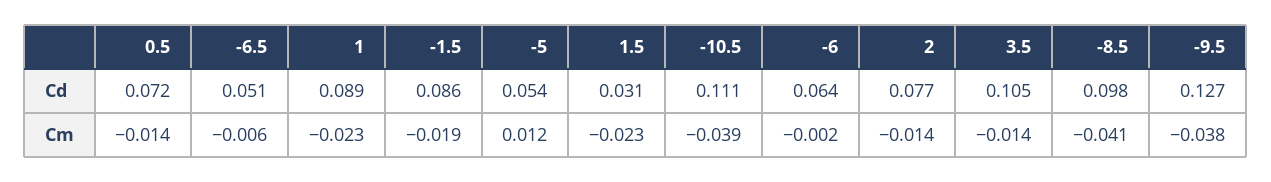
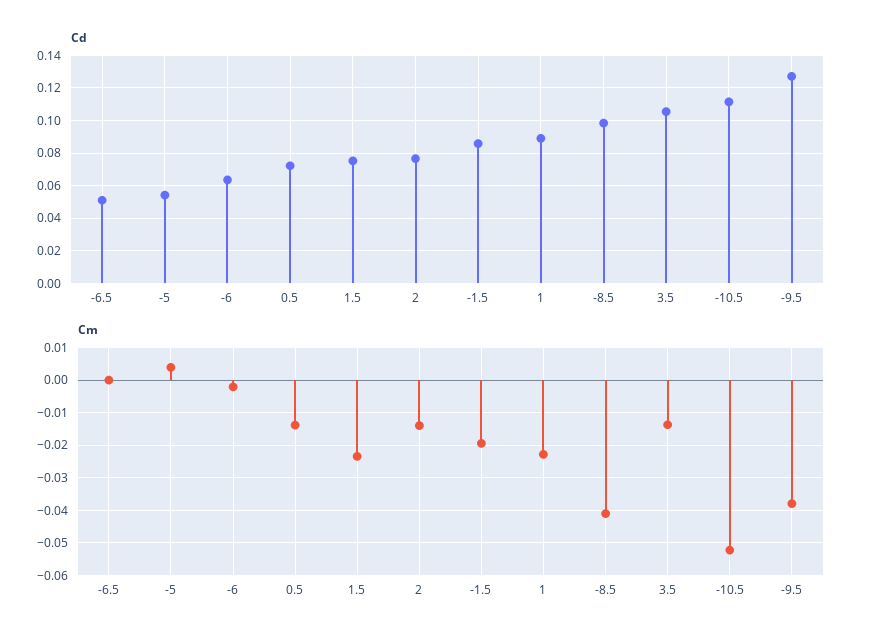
  {
    "Cd": {
      "0.5": 0.072,
      "-6.5": 0.051,
      "1": 0.089,
      "-1.5": 0.086,
      "-5": 0.054,
-     "1.5": 0.031,
+     "1.5": 0.075,
      "-10.5": 0.111,
      "-6": 0.064,
      "2": 0.077,
      "3.5": 0.105,
      "-8.5": 0.098,
      "-9.5": 0.127
    },
    "Cm": {
      "0.5": -0.014,
-     "-6.5": -0.006,
+     "-6.5": 0,
      "1": -0.023,
      "-1.5": -0.019,
-     "-5": 0.012,
+     "-5": 0.004,
      "1.5": -0.023,
-     "-10.5": -0.039,
+     "-10.5": -0.052,
      "-6": -0.002,
      "2": -0.014,
      "3.5": -0.014,
      "-8.5": -0.041,
      "-9.5": -0.038
    }
  }

